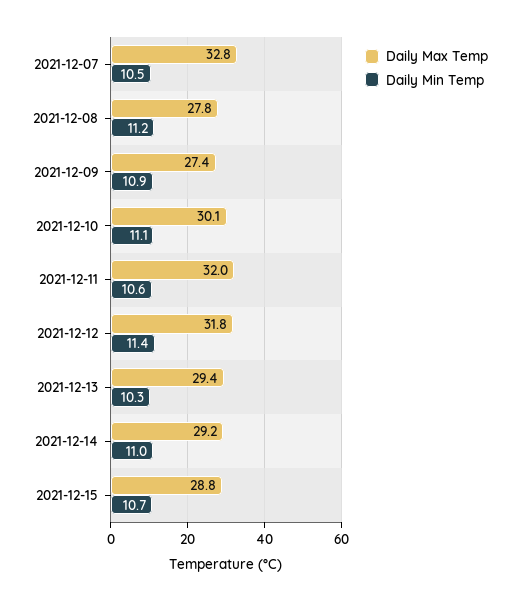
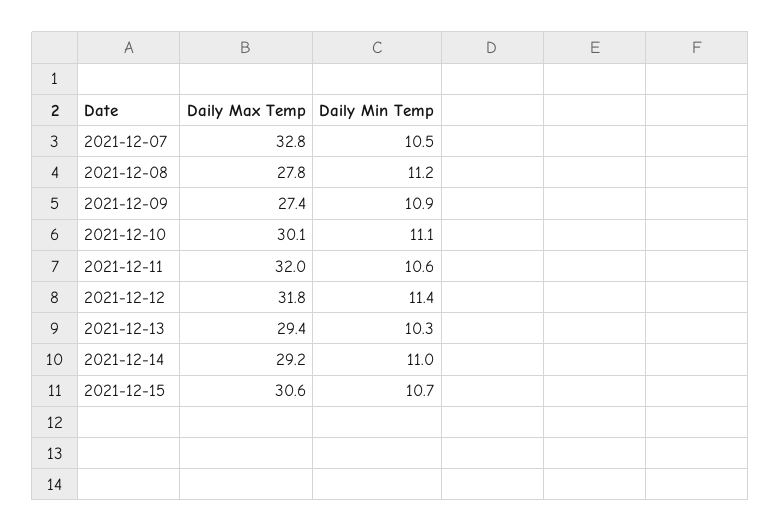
  {
    "Daily Max Temp": {
      "2021-12-07": 32.8,
      "2021-12-08": 27.8,
      "2021-12-09": 27.4,
      "2021-12-10": 30.1,
      "2021-12-11": 32,
      "2021-12-12": 31.8,
      "2021-12-13": 29.4,
      "2021-12-14": 29.2,
-     "2021-12-15": 28.8
+     "2021-12-15": 30.6
    },
    "Daily Min Temp": {
      "2021-12-07": 10.5,
      "2021-12-08": 11.2,
      "2021-12-09": 10.9,
      "2021-12-10": 11.1,
      "2021-12-11": 10.6,
      "2021-12-12": 11.4,
      "2021-12-13": 10.3,
      "2021-12-14": 11,
      "2021-12-15": 10.7
    }
  }

